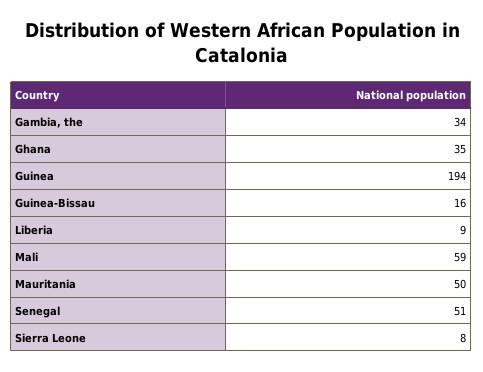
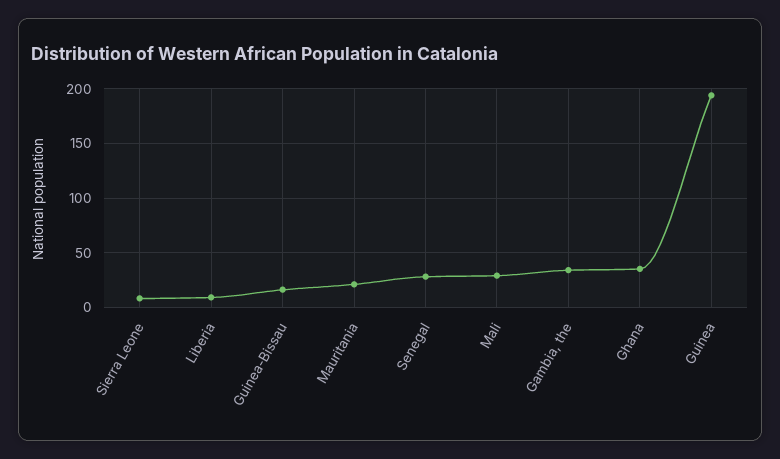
  {
    "Gambia, the": 34,
    "Ghana": 35,
    "Guinea": 194,
    "Guinea-Bissau": 16,
    "Liberia": 9,
-   "Mali": 59,
+   "Mali": 30,
-   "Mauritania": 50,
+   "Mauritania": 20,
-   "Senegal": 51,
+   "Senegal": 30,
    "Sierra Leone": 8
  }

